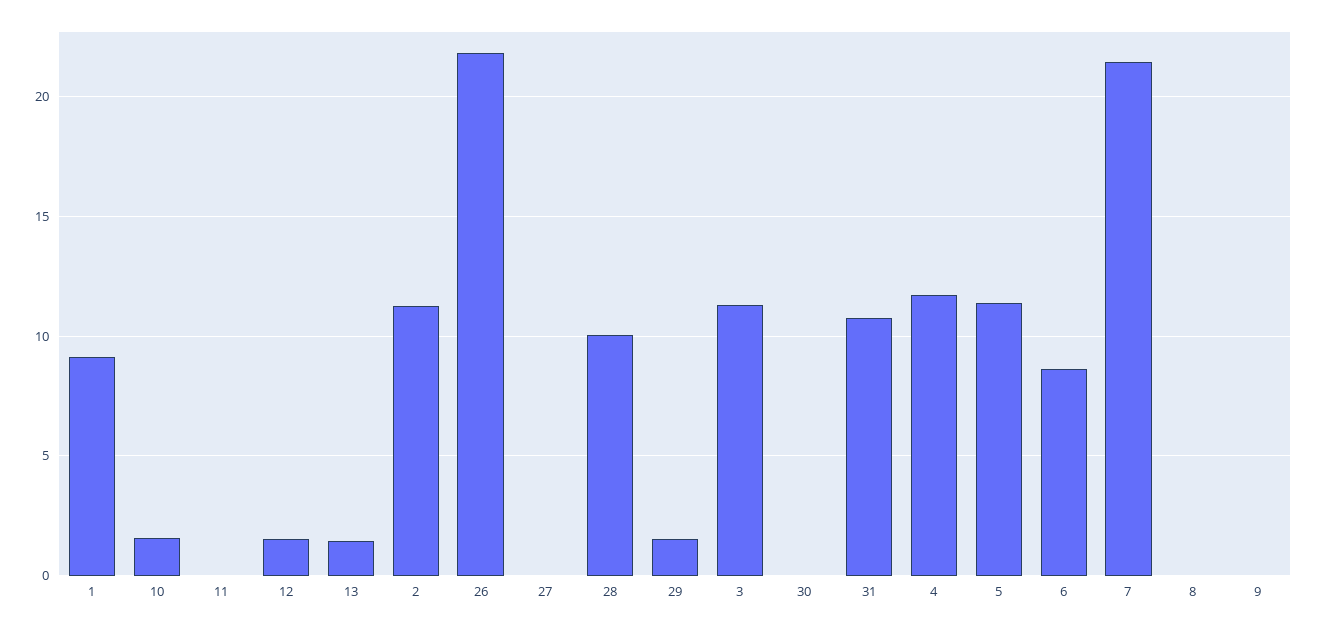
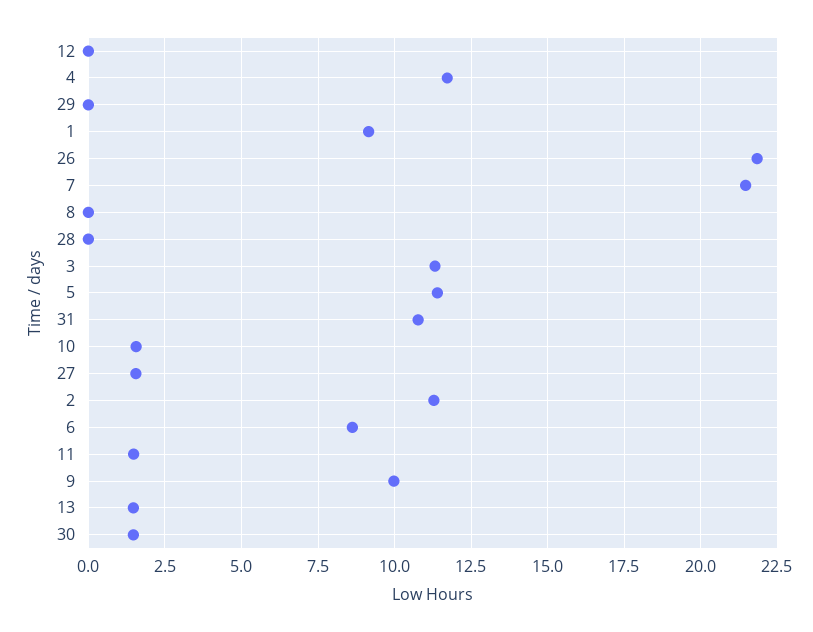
  {
    "1": 9.25,
    "10": 1.5,
-   "11": 0,
+   "11": 1.5,
-   "12": 1.5,
+   "12": 0,
    "13": 1.5,
    "2": 11.25,
    "26": 21.75,
-   "27": 0,
+   "27": 1.5,
-   "28": 10,
+   "28": 0,
-   "29": 1.5,
+   "29": 0,
    "3": 11.25,
-   "30": 0,
+   "30": 1.5,
    "31": 10.75,
    "4": 11.75,
    "5": 11.5,
    "6": 8.5,
    "7": 21.5,
    "8": 0,
-   "9": 0
+   "9": 10
  }

